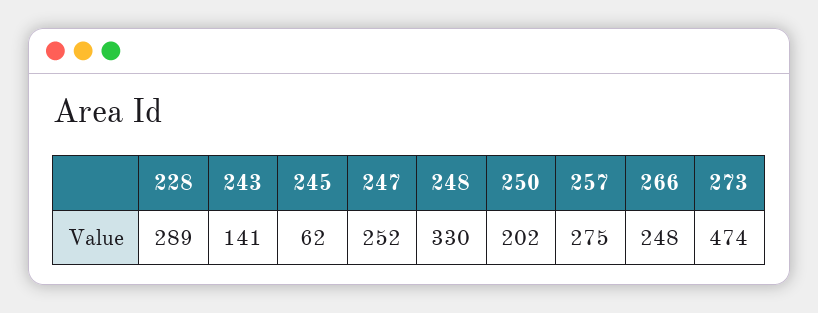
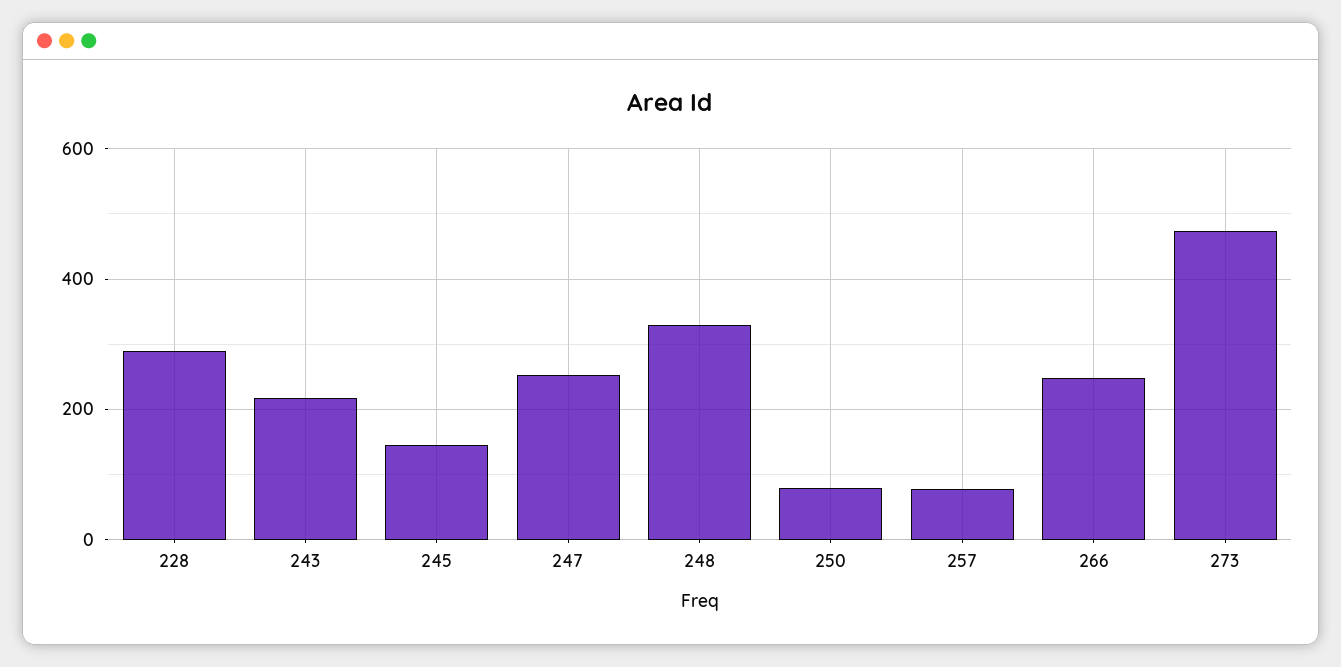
  {
    "228": 289,
-   "243": 141,
+   "243": 220,
-   "245": 62,
+   "245": 140,
    "247": 252,
    "248": 330,
-   "250": 202,
+   "250": 80,
-   "257": 275,
+   "257": 80,
    "266": 248,
    "273": 474
  }

